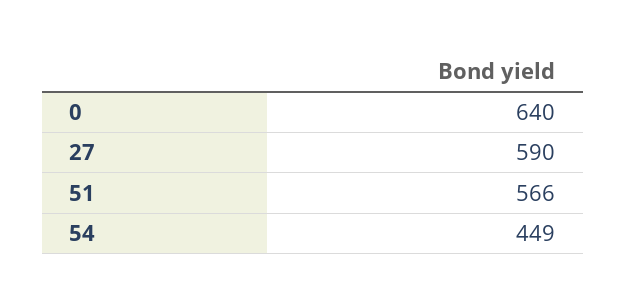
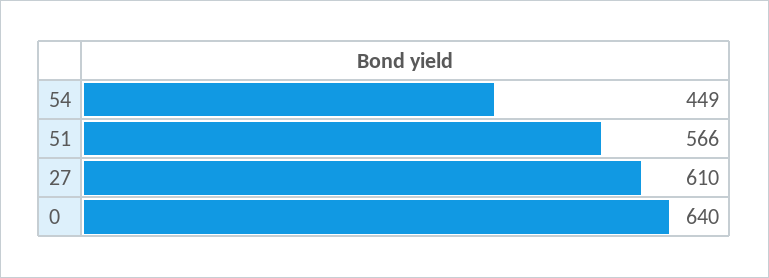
  {
    "0": 640,
-   "27": 590,
+   "27": 610,
    "51": 566,
    "54": 449
  }

